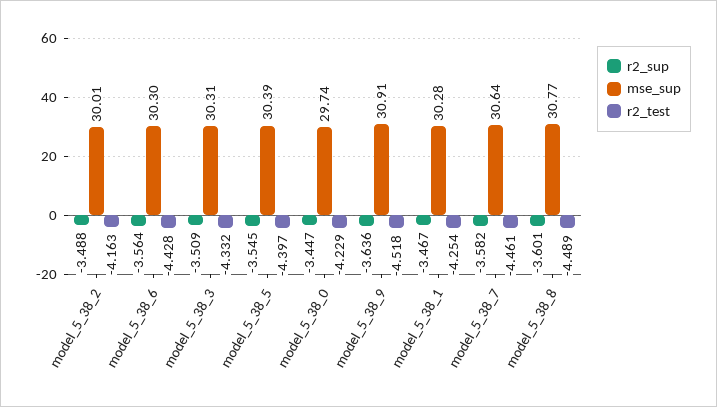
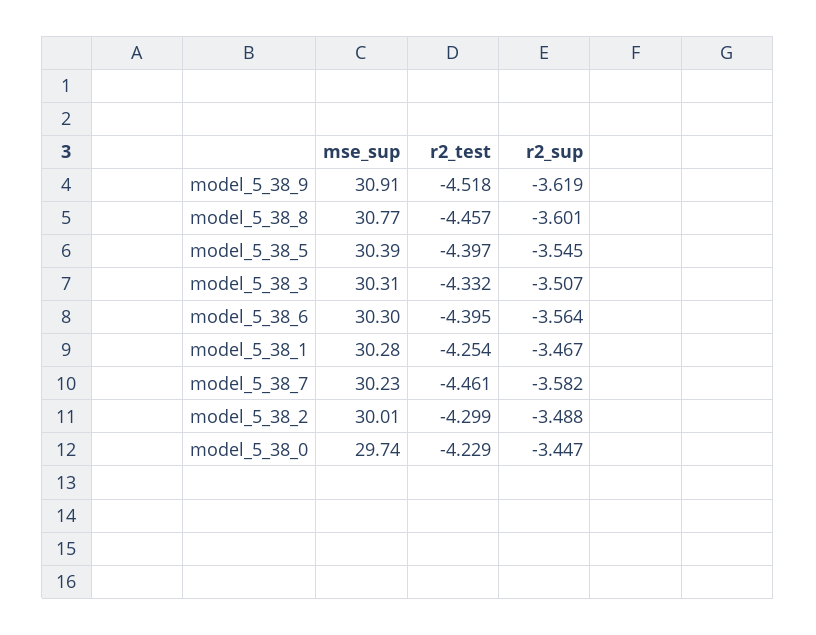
  {
    "r2_sup": {
      "model_5_38_2": -3.488,
      "model_5_38_6": -3.564,
-     "model_5_38_3": -3.509,
+     "model_5_38_3": -3.507,
      "model_5_38_5": -3.545,
      "model_5_38_0": -3.447,
-     "model_5_38_9": -3.636,
+     "model_5_38_9": -3.619,
      "model_5_38_1": -3.467,
      "model_5_38_7": -3.582,
      "model_5_38_8": -3.601
    },
    "mse_sup": {
      "model_5_38_2": 30.01,
      "model_5_38_6": 30.3,
      "model_5_38_3": 30.31,
      "model_5_38_5": 30.39,
      "model_5_38_0": 29.74,
      "model_5_38_9": 30.91,
      "model_5_38_1": 30.28,
-     "model_5_38_7": 30.64,
+     "model_5_38_7": 30.23,
      "model_5_38_8": 30.77
    },
    "r2_test": {
-     "model_5_38_2": -4.163,
+     "model_5_38_2": -4.299,
-     "model_5_38_6": -4.428,
+     "model_5_38_6": -4.395,
      "model_5_38_3": -4.332,
      "model_5_38_5": -4.397,
      "model_5_38_0": -4.229,
      "model_5_38_9": -4.518,
      "model_5_38_1": -4.254,
      "model_5_38_7": -4.461,
-     "model_5_38_8": -4.489
+     "model_5_38_8": -4.457
    }
  }

